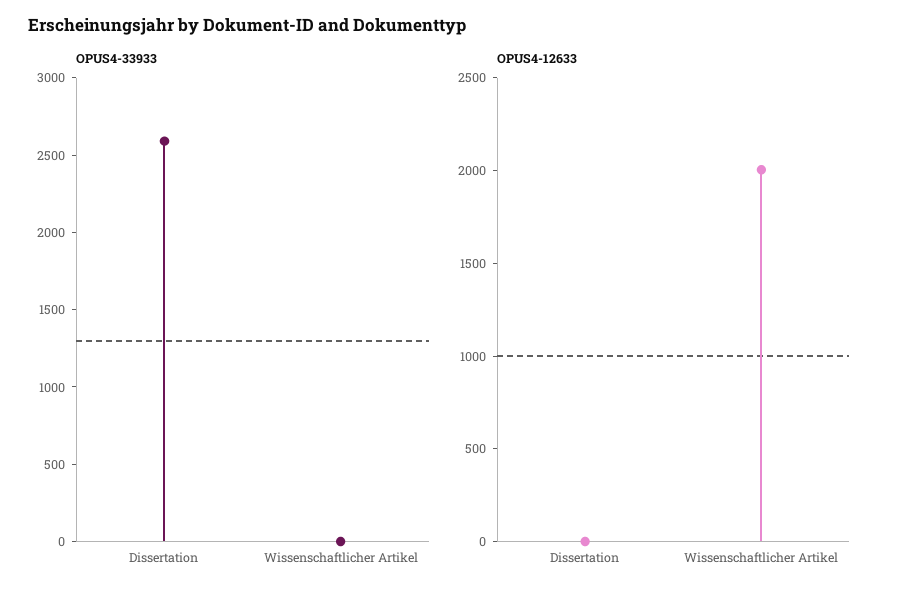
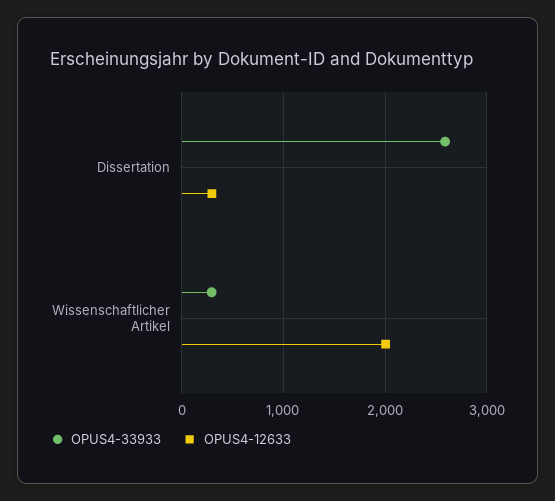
  {
    "OPUS4-33933": {
      "Dissertation": 2600,
-     "Wissenschaftlicher Artikel": 0
+     "Wissenschaftlicher Artikel": 300
    },
    "OPUS4-12633": {
-     "Dissertation": 0,
+     "Dissertation": 300,
      "Wissenschaftlicher Artikel": 2000
    }
  }

